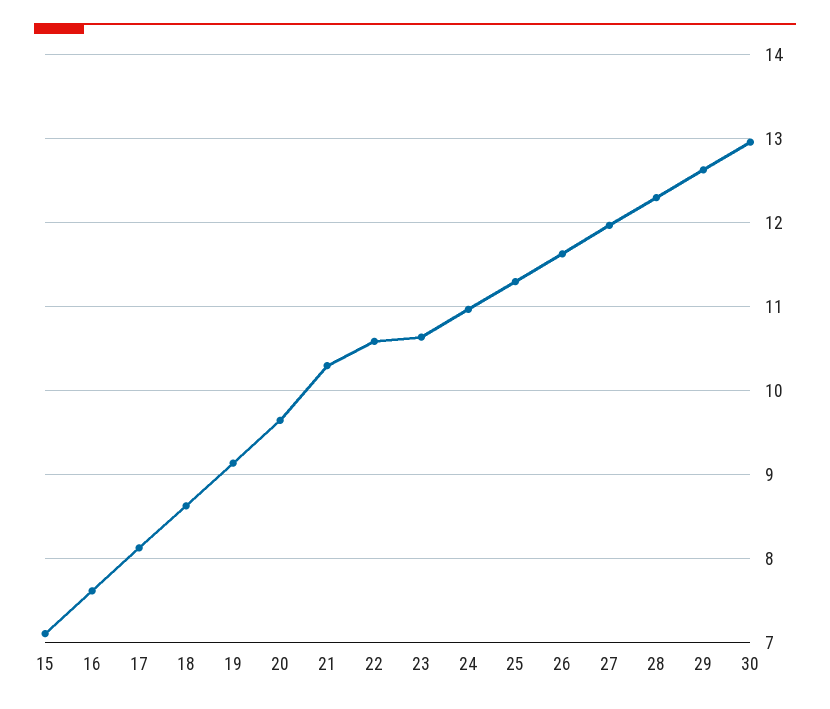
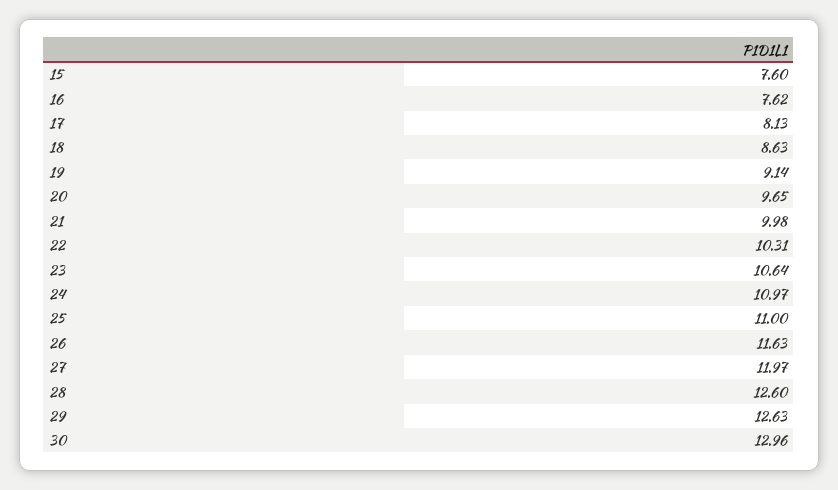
  {
-   "15": 7.1,
+   "15": 7.6,
    "16": 7.62,
    "17": 8.13,
    "18": 8.63,
    "19": 9.14,
    "20": 9.65,
-   "21": 10.3,
+   "21": 9.98,
-   "22": 10.6,
+   "22": 10.31,
    "23": 10.64,
    "24": 10.97,
-   "25": 11.3,
+   "25": 11,
    "26": 11.63,
    "27": 11.97,
-   "28": 12.3,
+   "28": 12.6,
    "29": 12.63,
    "30": 12.96
  }

